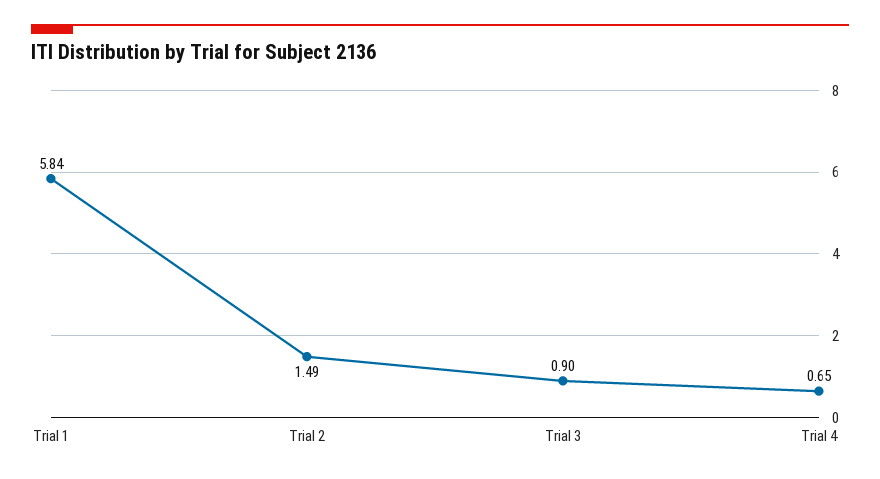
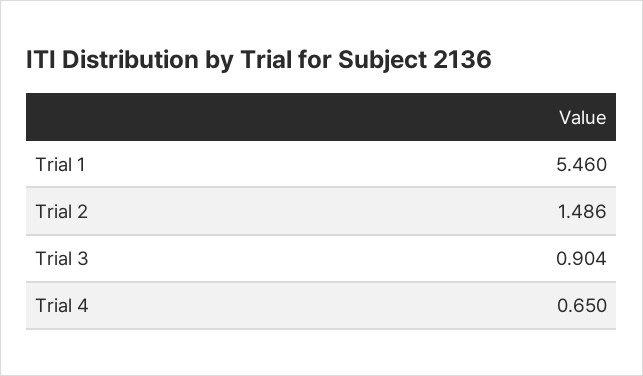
  {
-   "Trial 1": 5.84,
+   "Trial 1": 5.46,
    "Trial 2": 1.486,
    "Trial 3": 0.904,
    "Trial 4": 0.65
  }

